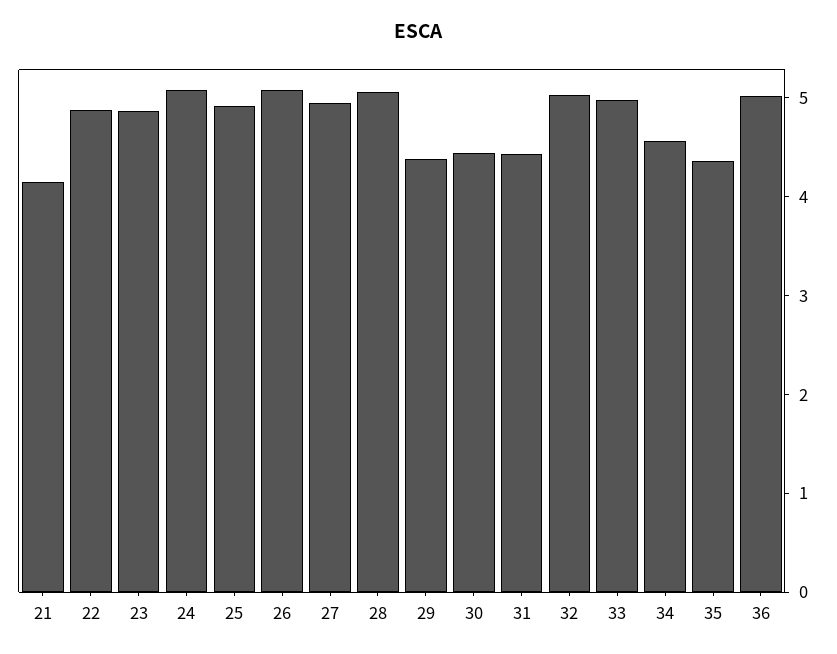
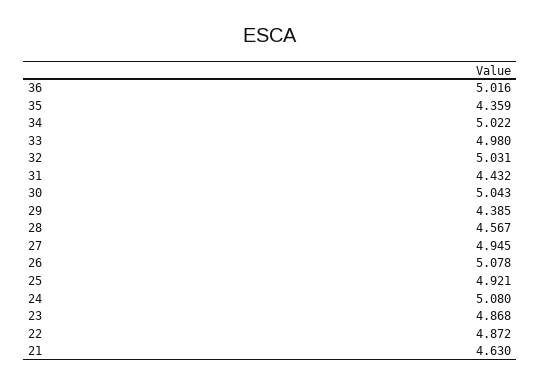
  {
-   "21": 4.2,
+   "21": 4.63,
    "22": 4.872,
    "23": 4.868,
    "24": 5.08,
    "25": 4.921,
    "26": 5.078,
    "27": 4.945,
-   "28": 5,
+   "28": 4.567,
    "29": 4.385,
-   "30": 4.4,
+   "30": 5.043,
    "31": 4.432,
    "32": 5.031,
    "33": 4.98,
-   "34": 4.6,
+   "34": 5.022,
    "35": 4.359,
    "36": 5.016
  }

